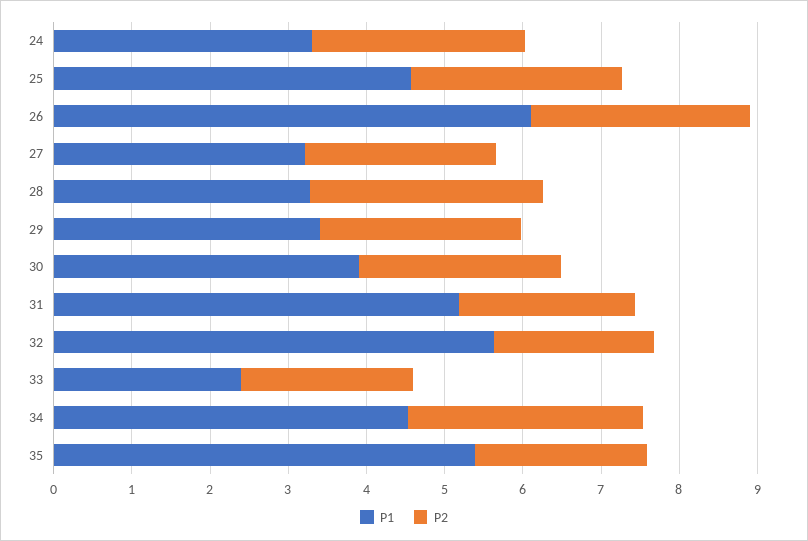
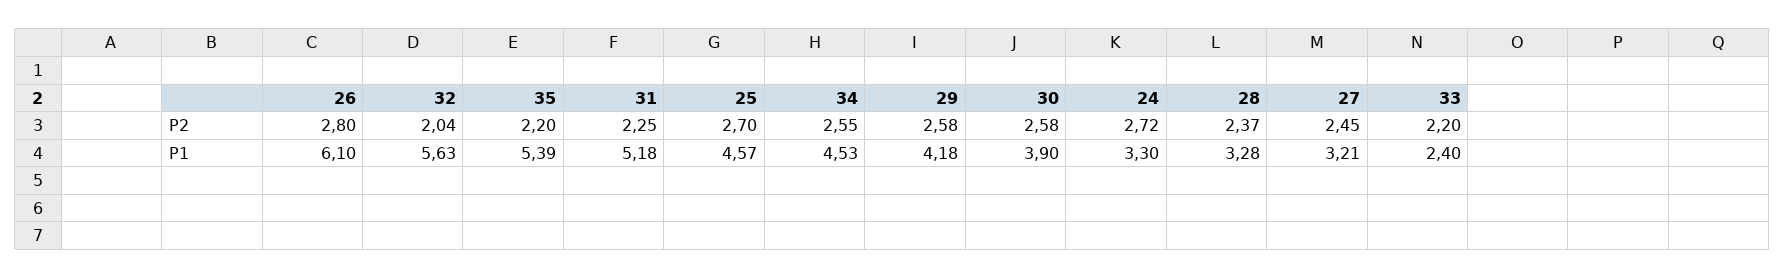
  {
    "P1": {
      "24": 3.3,
      "25": 4.57,
      "26": 6.1,
      "27": 3.21,
      "28": 3.28,
-     "29": 3.4,
+     "29": 4.18,
      "30": 3.9,
      "31": 5.18,
      "32": 5.63,
      "33": 2.4,
      "34": 4.53,
      "35": 5.39
    },
    "P2": {
      "24": 2.72,
      "25": 2.7,
      "26": 2.8,
      "27": 2.45,
-     "28": 3,
+     "28": 2.37,
      "29": 2.58,
      "30": 2.58,
      "31": 2.25,
      "32": 2.04,
      "33": 2.2,
-     "34": 3,
+     "34": 2.55,
      "35": 2.2
    }
  }

